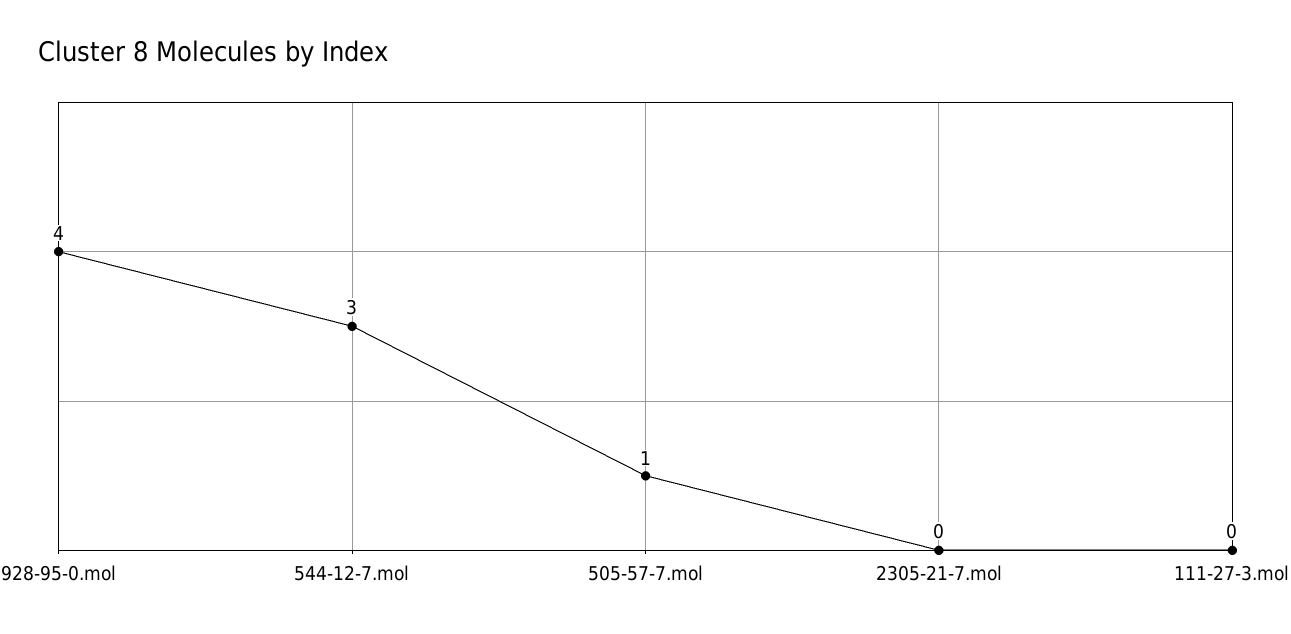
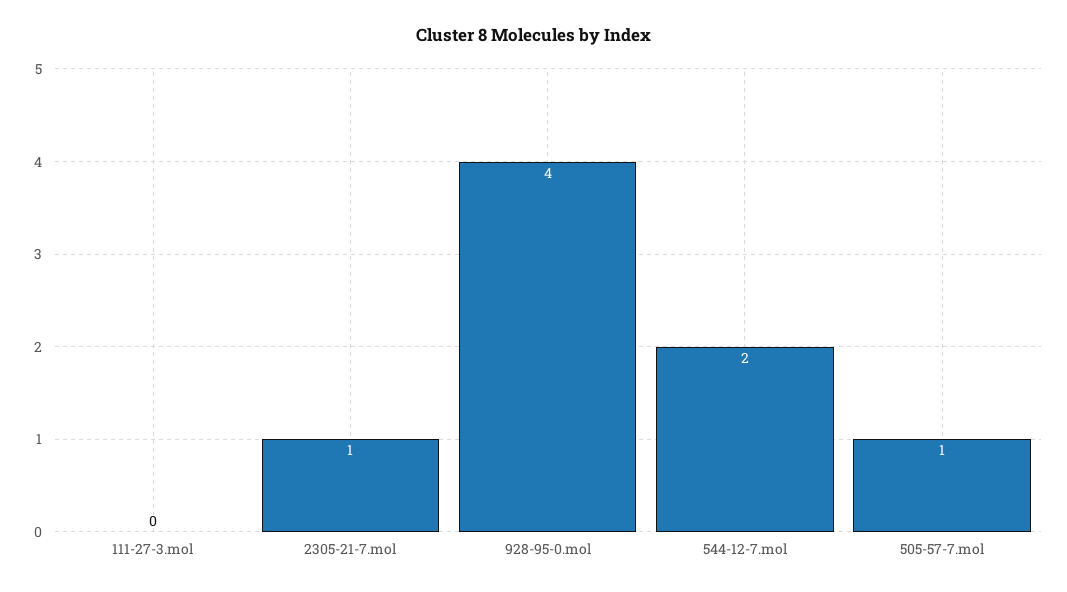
  {
    "928-95-0.mol": 4,
-   "544-12-7.mol": 3,
+   "544-12-7.mol": 2,
    "505-57-7.mol": 1,
-   "2305-21-7.mol": 0,
+   "2305-21-7.mol": 1,
    "111-27-3.mol": 0
  }

